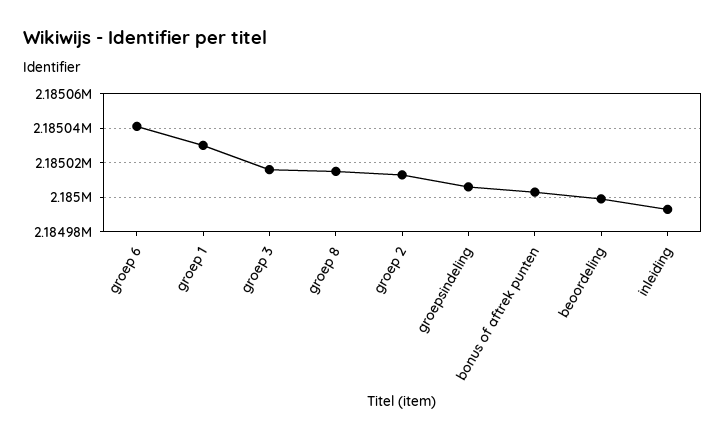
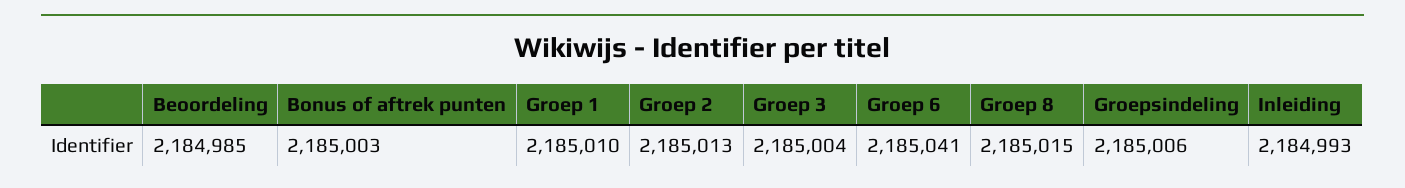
  {
    "groep 6": 2185041,
-   "groep 1": 2185030,
+   "groep 1": 2185010,
-   "groep 3": 2185015,
+   "groep 3": 2185004,
    "groep 8": 2185015,
    "groep 2": 2185013,
    "groepsindeling": 2185006,
    "bonus of aftrek punten": 2185003,
-   "beoordeling": 2185000,
+   "beoordeling": 2184985,
    "inleiding": 2184993
  }

